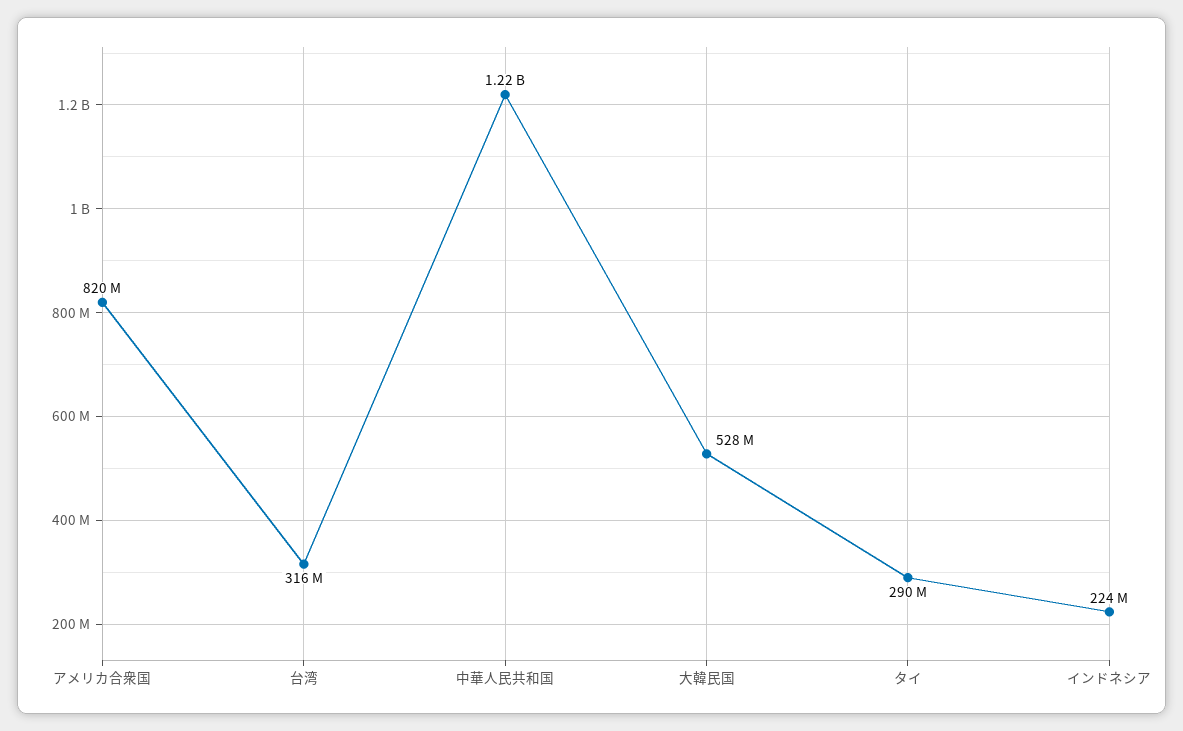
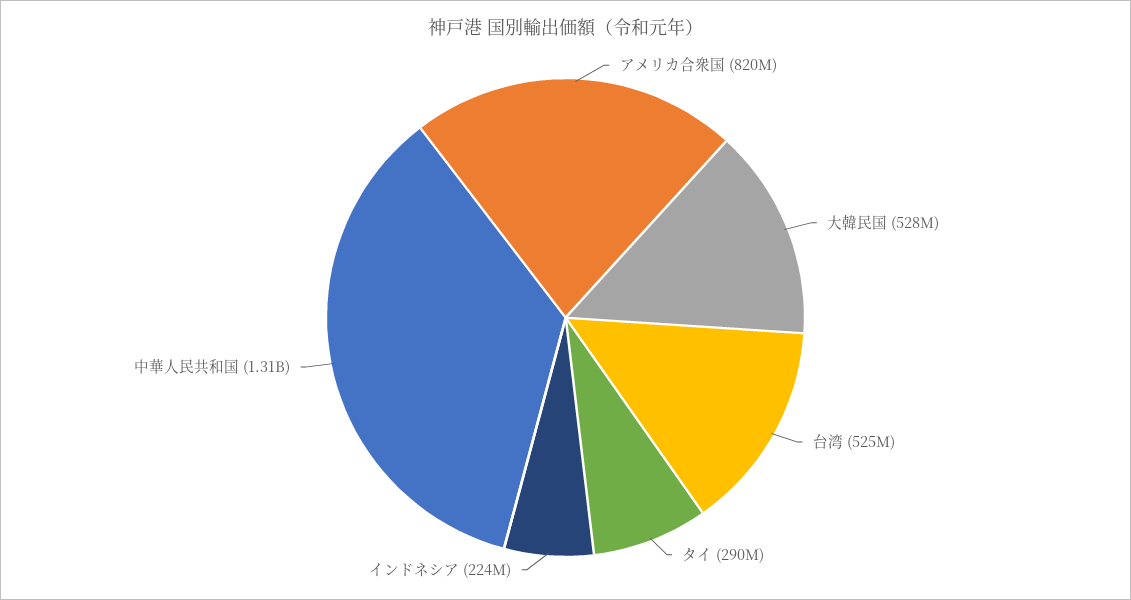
  {
    "アメリカ合衆国": 820000000,
-   "台湾": 316000000,
+   "台湾": 525000000,
-   "中華人民共和国": 1220000000,
+   "中華人民共和国": 1310000000,
    "大韓民国": 528000000,
    "タイ": 290000000,
    "インドネシア": 224000000
  }

